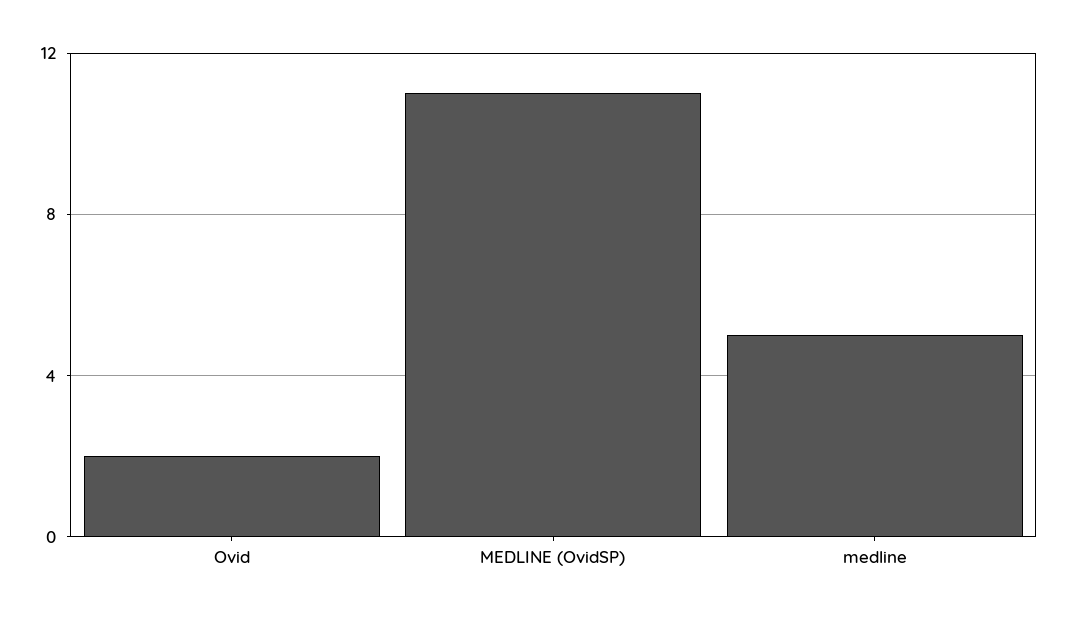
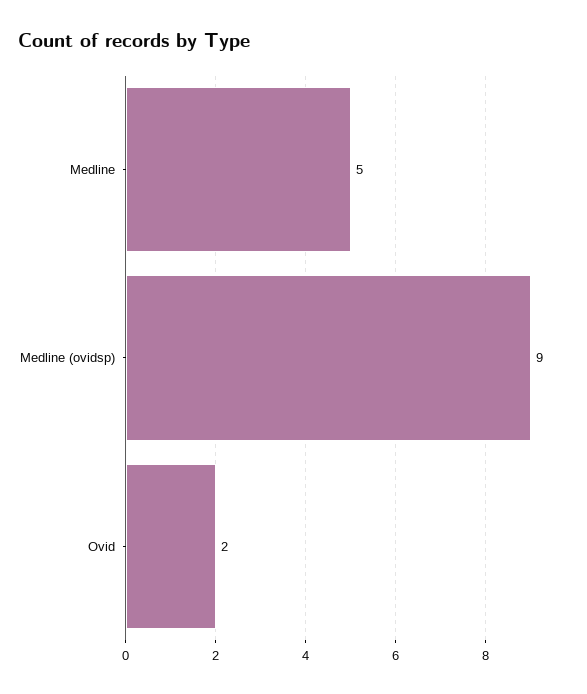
  {
    "Ovid": 2,
-   "MEDLINE (OvidSP)": 11,
+   "MEDLINE (OvidSP)": 9,
    "medline": 5
  }

